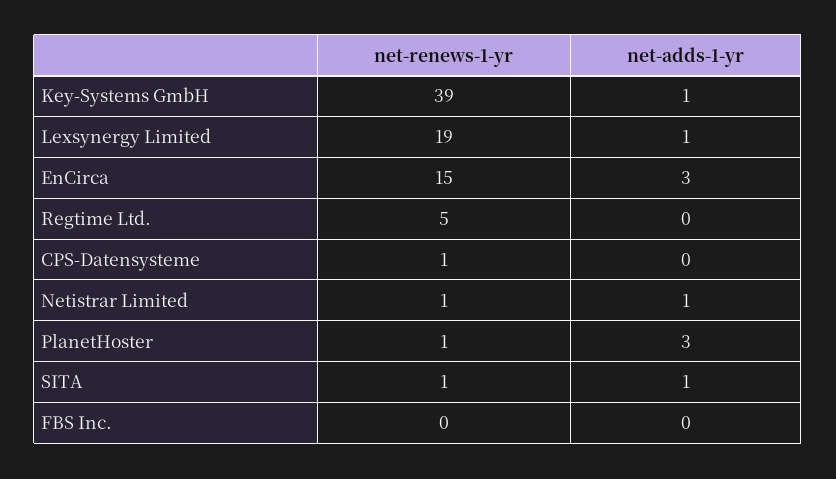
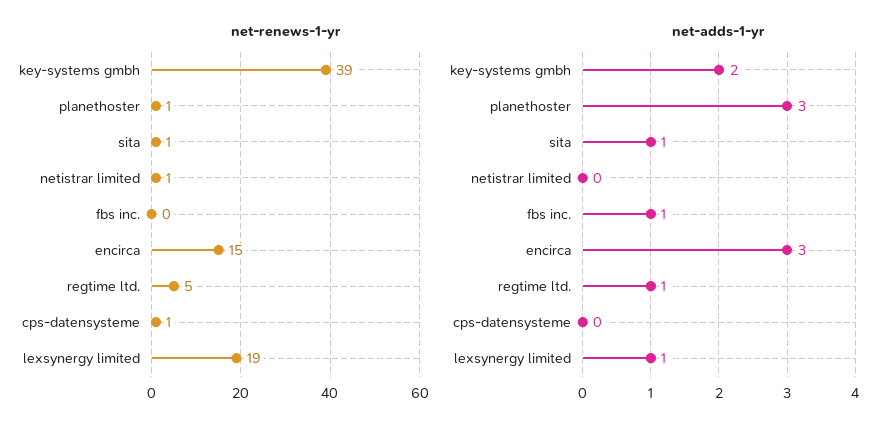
  {
    "net-renews-1-yr": {
      "Key-Systems GmbH": 39,
      "Lexsynergy Limited": 19,
      "EnCirca": 15,
      "Regtime Ltd.": 5,
      "CPS-Datensysteme": 1,
      "Netistrar Limited": 1,
      "PlanetHoster": 1,
      "SITA": 1,
      "FBS Inc.": 0
    },
    "net-adds-1-yr": {
-     "Key-Systems GmbH": 1,
+     "Key-Systems GmbH": 2,
      "Lexsynergy Limited": 1,
      "EnCirca": 3,
-     "Regtime Ltd.": 0,
+     "Regtime Ltd.": 1,
      "CPS-Datensysteme": 0,
-     "Netistrar Limited": 1,
+     "Netistrar Limited": 0,
      "PlanetHoster": 3,
      "SITA": 1,
-     "FBS Inc.": 0
+     "FBS Inc.": 1
    }
  }

